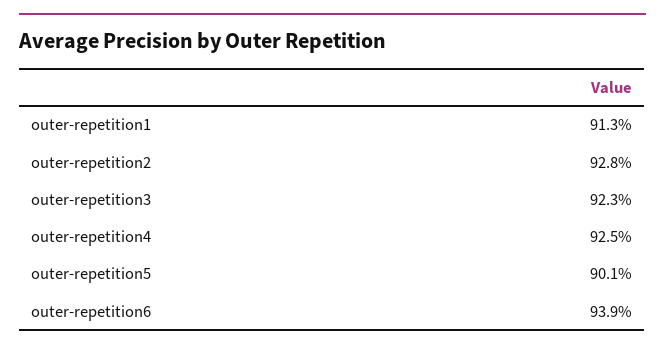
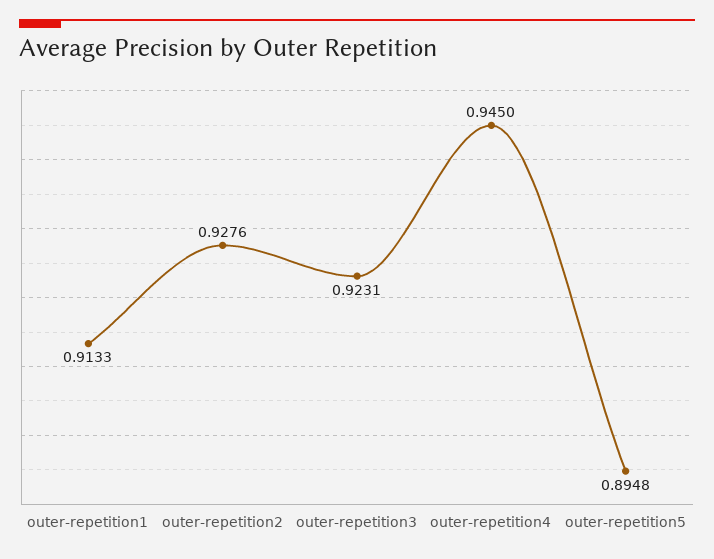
  {
    "outer-repetition1": 0.9133,
    "outer-repetition2": 0.9276,
    "outer-repetition3": 0.9231,
-   "outer-repetition4": 0.925,
+   "outer-repetition4": 0.945,
-   "outer-repetition5": 0.901,
+   "outer-repetition5": 0.8948
-   "outer-repetition6": 0.939
  }

